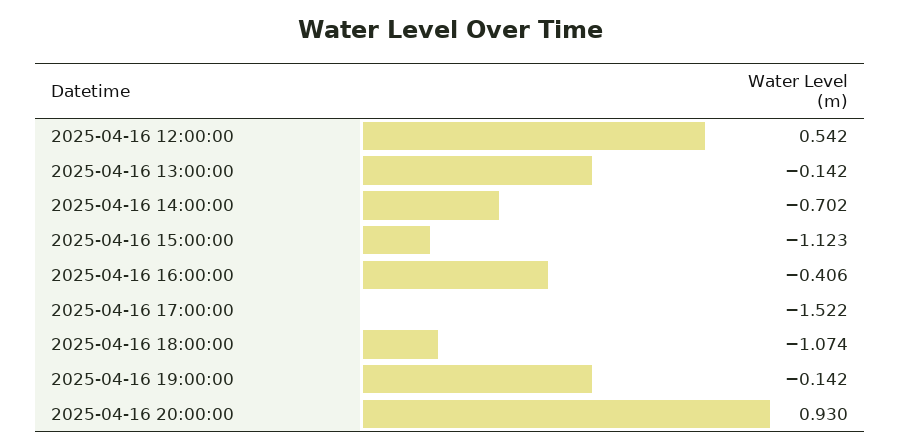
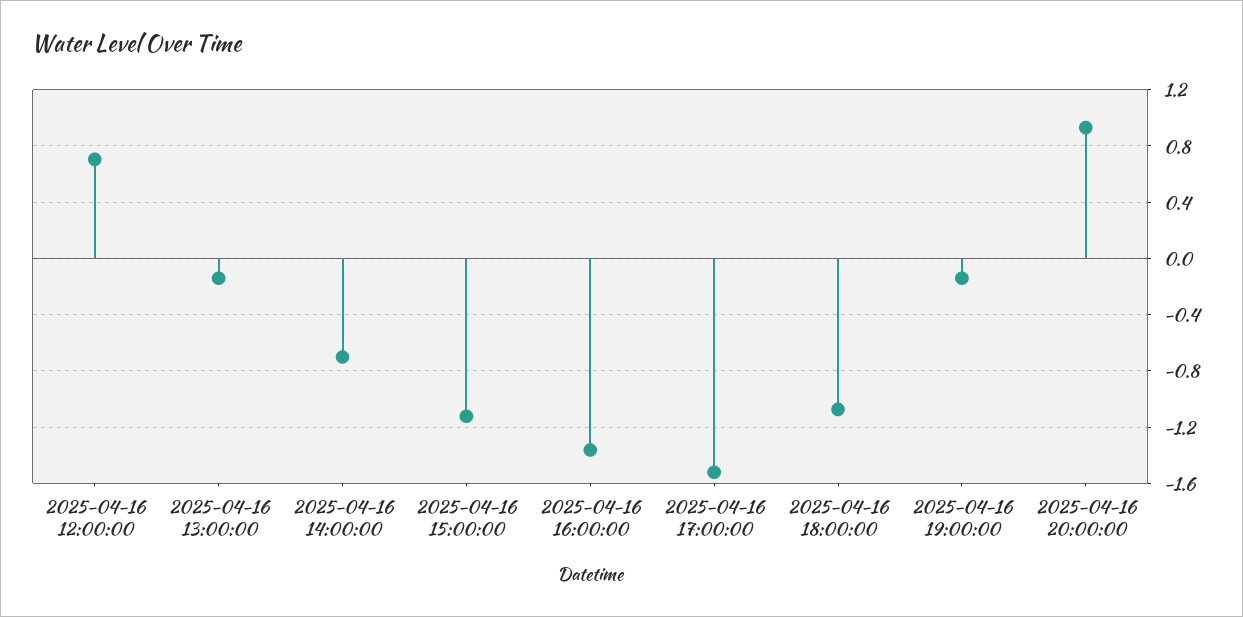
  {
-   "2025-04-16 12:00:00": 0.542,
+   "2025-04-16 12:00:00": 0.7,
    "2025-04-16 13:00:00": -0.142,
    "2025-04-16 14:00:00": -0.702,
    "2025-04-16 15:00:00": -1.123,
-   "2025-04-16 16:00:00": -0.406,
+   "2025-04-16 16:00:00": -1.35,
    "2025-04-16 17:00:00": -1.522,
    "2025-04-16 18:00:00": -1.074,
    "2025-04-16 19:00:00": -0.142,
    "2025-04-16 20:00:00": 0.93
  }

